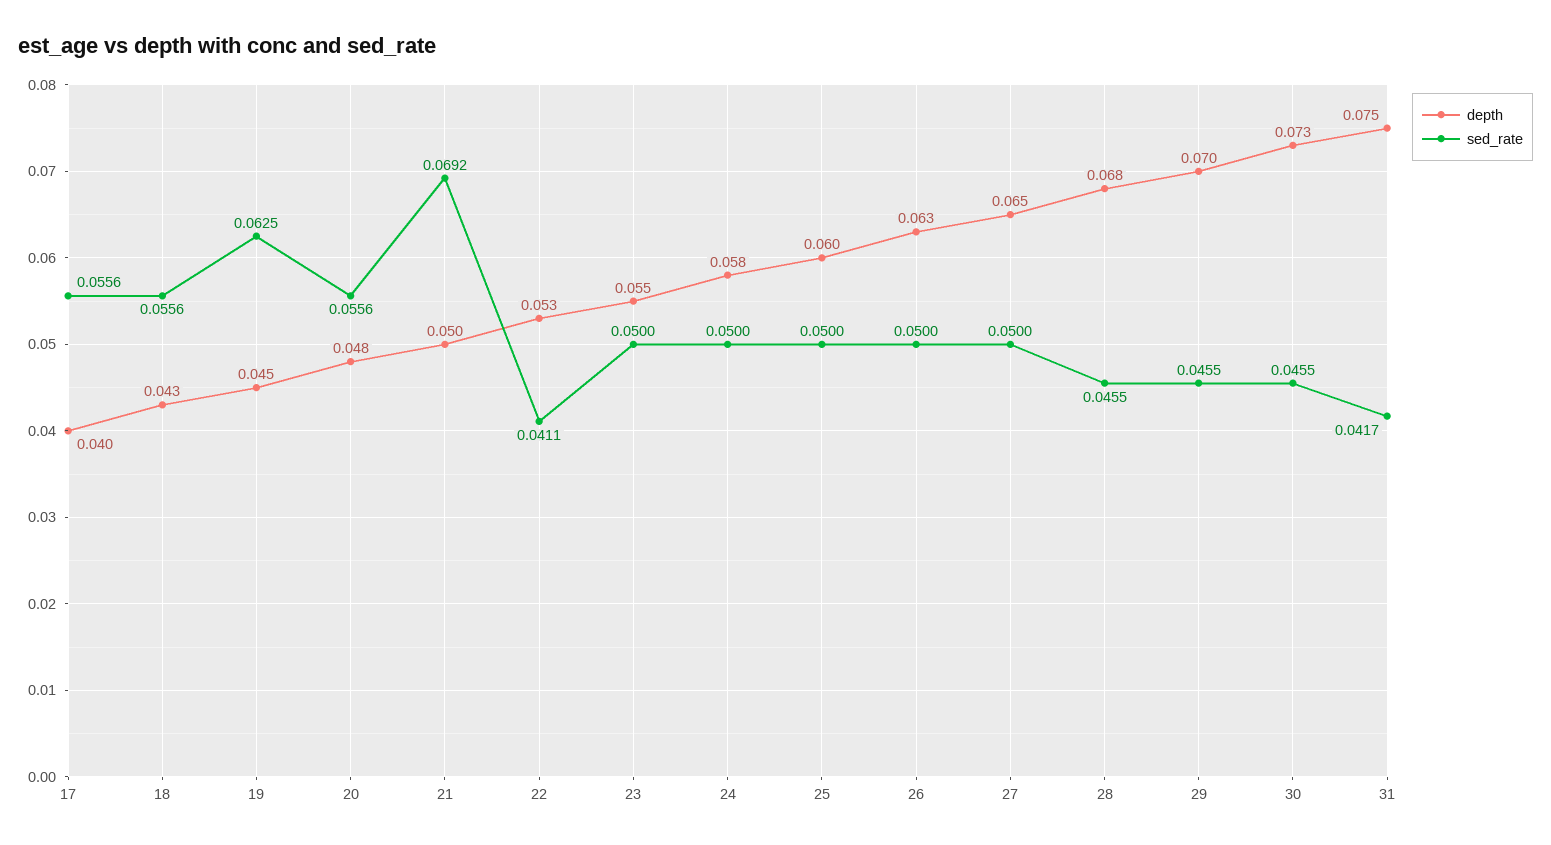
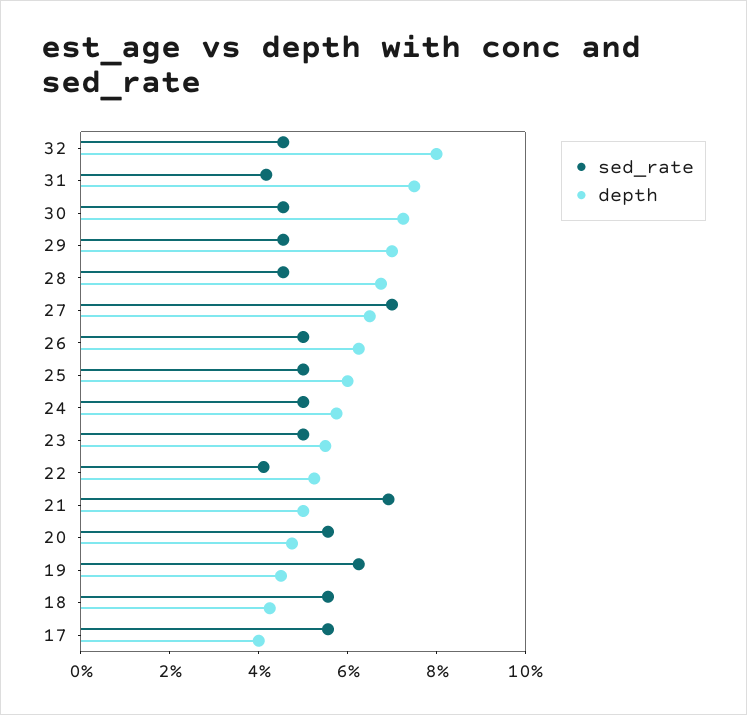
  {
    "depth": {
      "17": 0.04,
      "18": 0.043,
      "19": 0.045,
      "20": 0.048,
      "21": 0.05,
      "22": 0.053,
      "23": 0.055,
      "24": 0.058,
      "25": 0.06,
      "26": 0.063,
      "27": 0.065,
      "28": 0.068,
      "29": 0.07,
      "30": 0.073,
-     "31": 0.075
+     "31": 0.075,
+     "32": 0.08
    },
    "sed_rate": {
      "17": 0.0556,
      "18": 0.0556,
      "19": 0.0625,
      "20": 0.0556,
      "21": 0.0692,
      "22": 0.0411,
      "23": 0.05,
      "24": 0.05,
      "25": 0.05,
      "26": 0.05,
-     "27": 0.05,
+     "27": 0.07,
      "28": 0.0455,
      "29": 0.0455,
      "30": 0.0455,
-     "31": 0.0417
+     "31": 0.0417,
+     "32": 0.045
    }
  }

